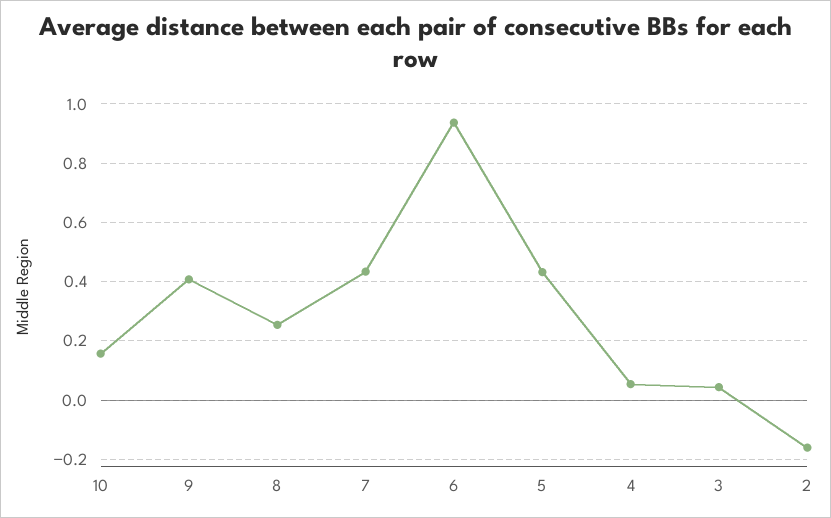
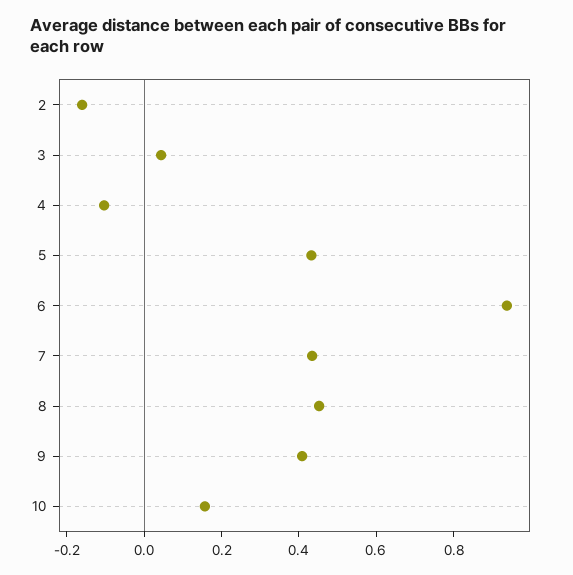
  {
    "10": 0.15,
    "9": 0.4,
-   "8": 0.25,
+   "8": 0.45,
    "7": 0.425,
    "6": 0.925,
    "5": 0.425,
-   "4": 0.05,
+   "4": -0.1,
    "3": 0.05,
    "2": -0.15
  }

